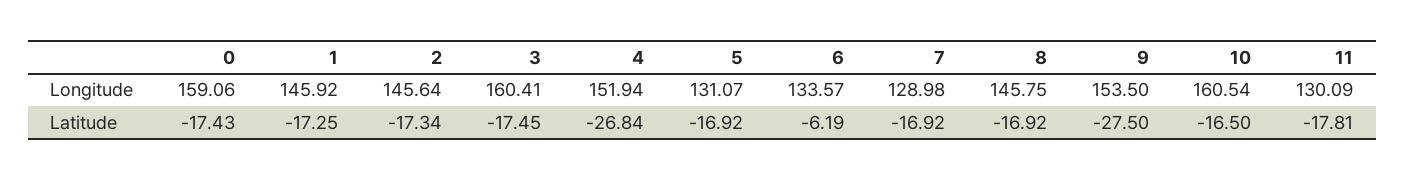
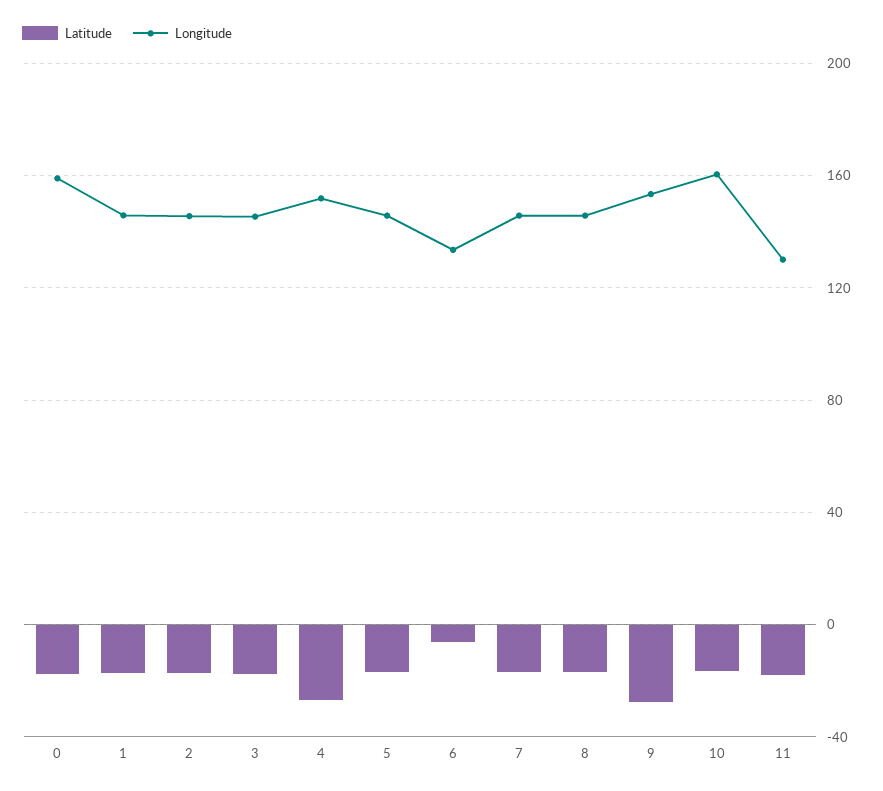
  {
    "Longitude": {
      "0": 159.06,
      "1": 145.92,
      "2": 145.64,
-     "3": 160.41,
+     "3": 145,
      "4": 151.94,
-     "5": 131.07,
+     "5": 145,
      "6": 133.57,
-     "7": 128.98,
+     "7": 145,
      "8": 145.75,
      "9": 153.5,
      "10": 160.54,
      "11": 130.09
    },
    "Latitude": {
      "0": -17.43,
      "1": -17.25,
      "2": -17.34,
      "3": -17.45,
      "4": -26.84,
      "5": -16.92,
      "6": -6.19,
      "7": -16.92,
      "8": -16.92,
      "9": -27.5,
      "10": -16.5,
      "11": -17.81
    }
  }

